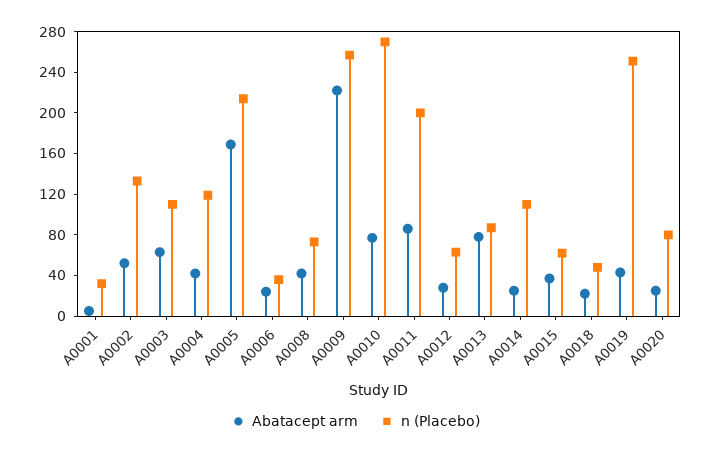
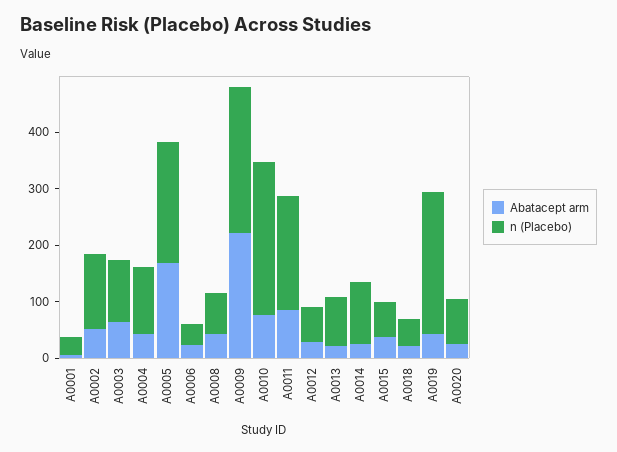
  {
    "Abatacept arm": {
      "A0001": 10,
      "A0002": 50,
      "A0003": 60,
      "A0004": 40,
      "A0005": 170,
      "A0006": 20,
      "A0008": 40,
      "A0009": 220,
      "A0010": 80,
      "A0011": 90,
      "A0012": 30,
-     "A0013": 80,
+     "A0013": 20,
      "A0014": 30,
      "A0015": 40,
      "A0018": 20,
      "A0019": 40,
      "A0020": 30
    },
    "n (Placebo)": {
      "A0001": 30,
      "A0002": 130,
      "A0003": 110,
      "A0004": 120,
      "A0005": 210,
      "A0006": 40,
      "A0008": 70,
      "A0009": 260,
      "A0010": 270,
      "A0011": 200,
      "A0012": 60,
      "A0013": 90,
      "A0014": 110,
      "A0015": 60,
      "A0018": 50,
      "A0019": 250,
      "A0020": 80
    }
  }

